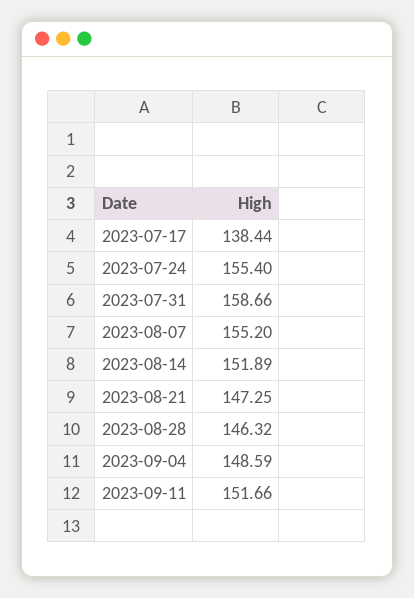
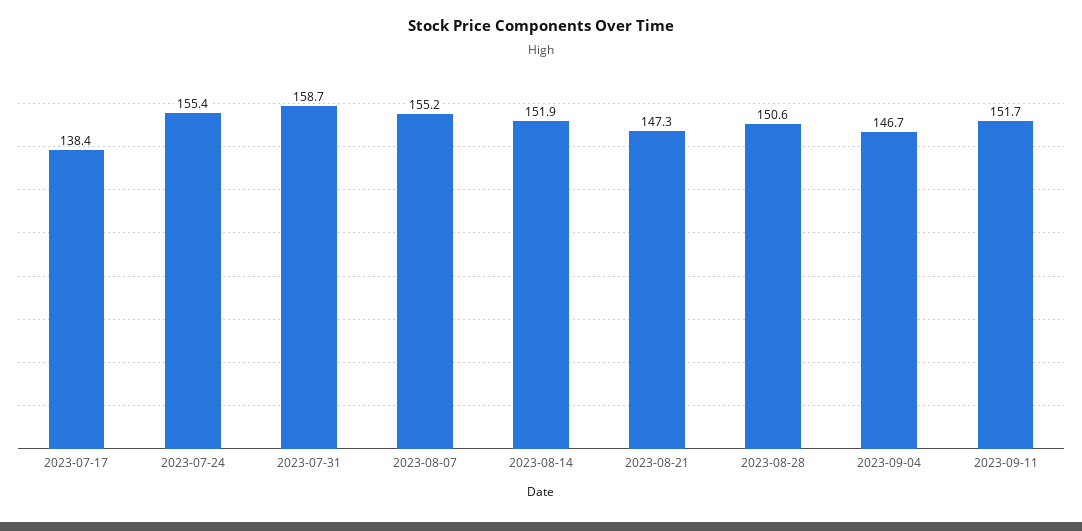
  {
    "2023-07-17": 138.44,
    "2023-07-24": 155.4,
    "2023-07-31": 158.66,
    "2023-08-07": 155.2,
    "2023-08-14": 151.89,
    "2023-08-21": 147.25,
-   "2023-08-28": 146.32,
+   "2023-08-28": 150.6,
-   "2023-09-04": 148.59,
+   "2023-09-04": 146.7,
    "2023-09-11": 151.66
  }

